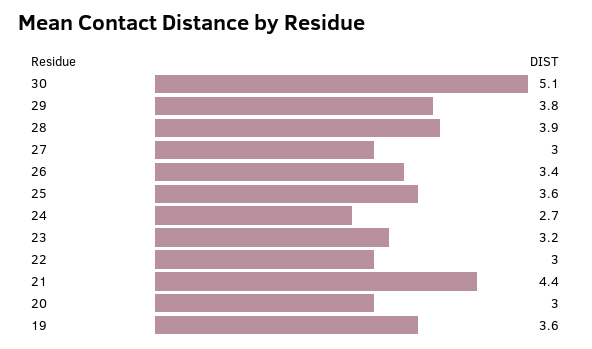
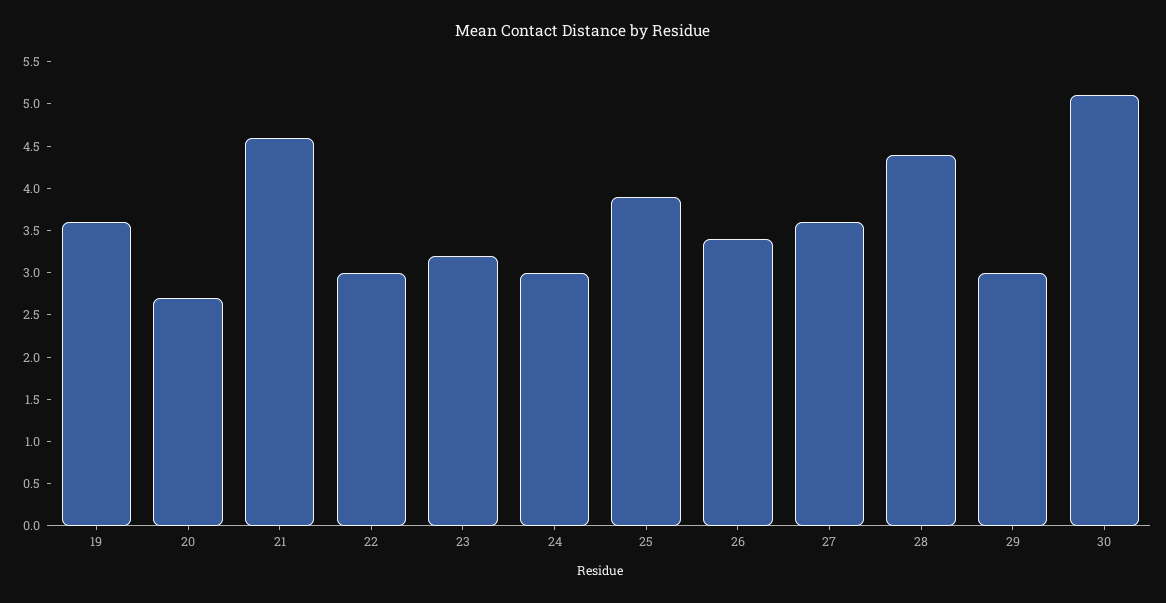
  {
    "30": 5.1,
-   "29": 3.8,
+   "29": 3,
-   "28": 3.9,
+   "28": 4.4,
-   "27": 3,
+   "27": 3.6,
    "26": 3.4,
-   "25": 3.6,
+   "25": 3.9,
-   "24": 2.7,
+   "24": 3,
    "23": 3.2,
    "22": 3,
-   "21": 4.4,
+   "21": 4.6,
-   "20": 3,
+   "20": 2.7,
    "19": 3.6
  }

